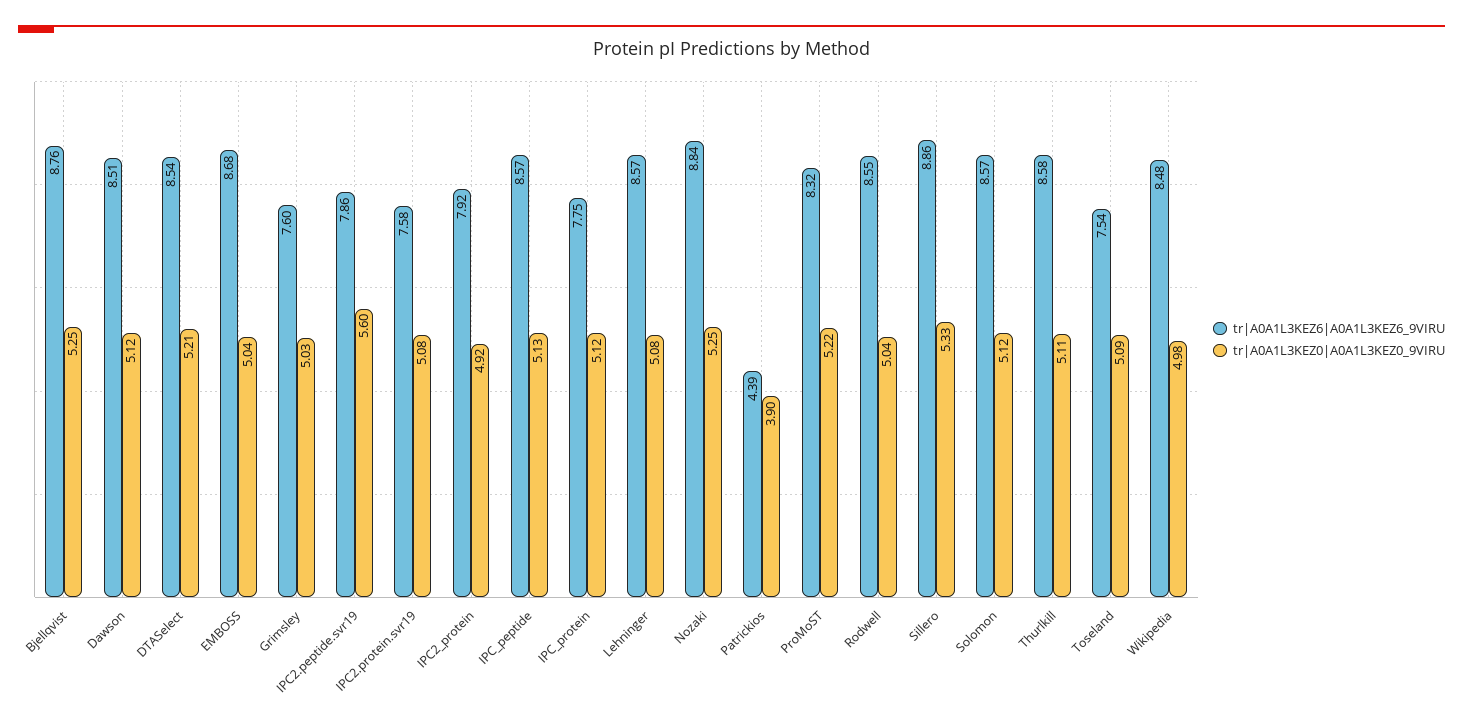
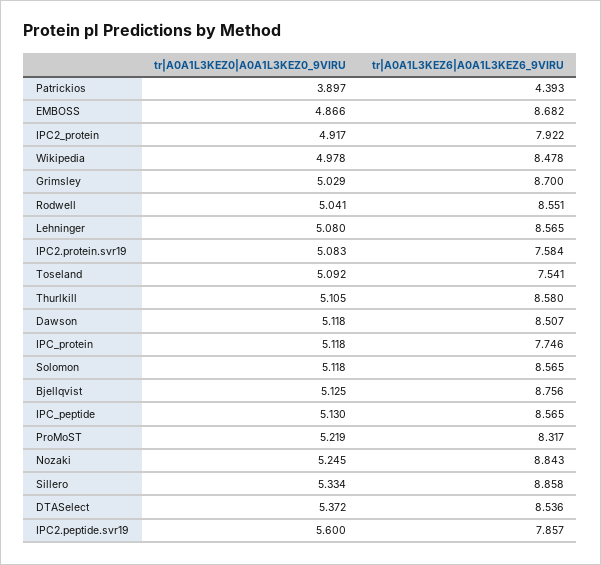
  {
    "tr|A0A1L3KEZ6|A0A1L3KEZ6_9VIRU": {
      "Bjellqvist": 8.756,
      "Dawson": 8.507,
      "DTASelect": 8.536,
      "EMBOSS": 8.682,
-     "Grimsley": 7.6,
+     "Grimsley": 8.7,
      "IPC2.peptide.svr19": 7.857,
      "IPC2.protein.svr19": 7.584,
      "IPC2_protein": 7.922,
      "IPC_peptide": 8.565,
      "IPC_protein": 7.746,
      "Lehninger": 8.565,
      "Nozaki": 8.843,
      "Patrickios": 4.393,
      "ProMoST": 8.317,
      "Rodwell": 8.551,
      "Sillero": 8.858,
      "Solomon": 8.565,
      "Thurlkill": 8.58,
      "Toseland": 7.541,
      "Wikipedia": 8.478
    },
    "tr|A0A1L3KEZ0|A0A1L3KEZ0_9VIRU": {
-     "Bjellqvist": 5.25,
+     "Bjellqvist": 5.125,
      "Dawson": 5.118,
-     "DTASelect": 5.21,
+     "DTASelect": 5.372,
-     "EMBOSS": 5.04,
+     "EMBOSS": 4.866,
      "Grimsley": 5.029,
      "IPC2.peptide.svr19": 5.6,
      "IPC2.protein.svr19": 5.083,
      "IPC2_protein": 4.917,
      "IPC_peptide": 5.13,
      "IPC_protein": 5.118,
      "Lehninger": 5.08,
      "Nozaki": 5.245,
      "Patrickios": 3.897,
      "ProMoST": 5.219,
      "Rodwell": 5.041,
      "Sillero": 5.334,
      "Solomon": 5.118,
      "Thurlkill": 5.105,
      "Toseland": 5.092,
      "Wikipedia": 4.978
    }
  }

